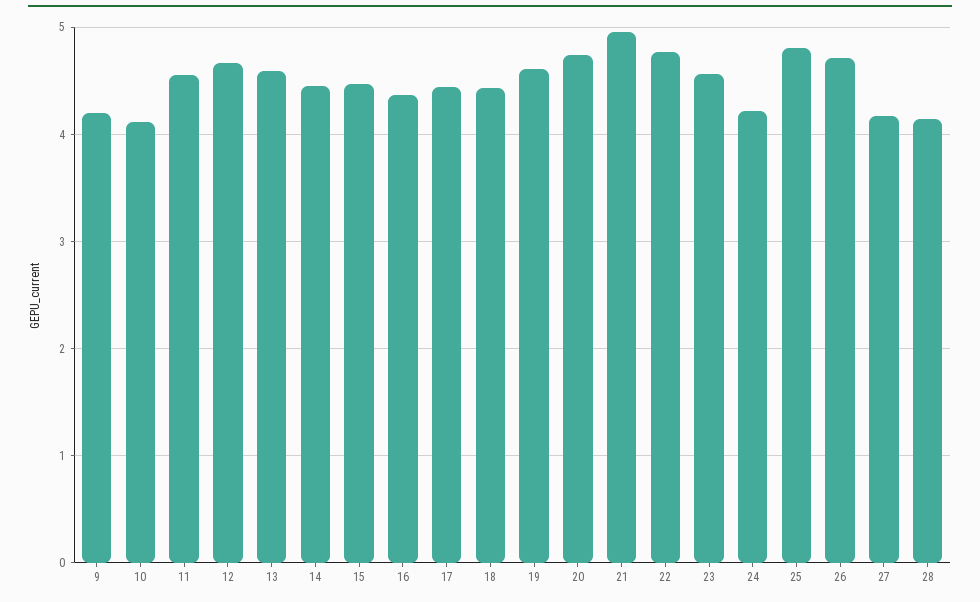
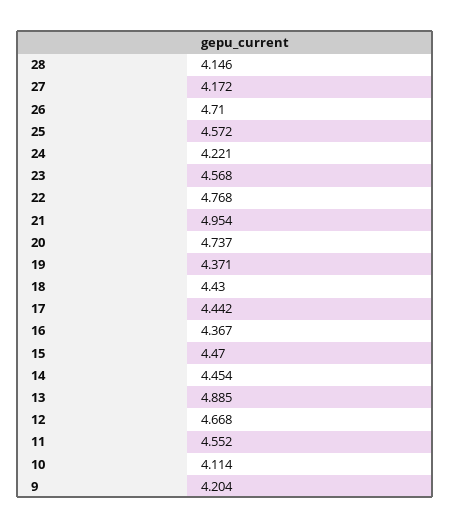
  {
    "9": 4.204,
    "10": 4.114,
    "11": 4.552,
    "12": 4.668,
-   "13": 4.6,
+   "13": 4.885,
    "14": 4.454,
    "15": 4.47,
    "16": 4.367,
    "17": 4.442,
    "18": 4.43,
-   "19": 4.6,
+   "19": 4.371,
    "20": 4.737,
    "21": 4.954,
    "22": 4.768,
    "23": 4.568,
    "24": 4.221,
-   "25": 4.8,
+   "25": 4.572,
    "26": 4.71,
    "27": 4.172,
    "28": 4.146
  }

